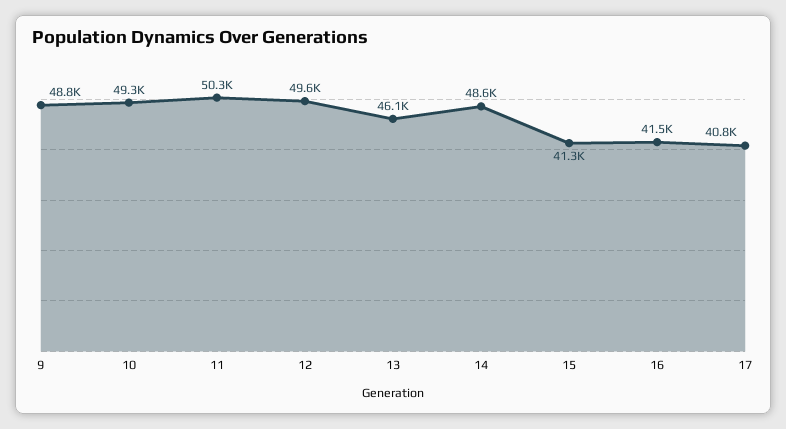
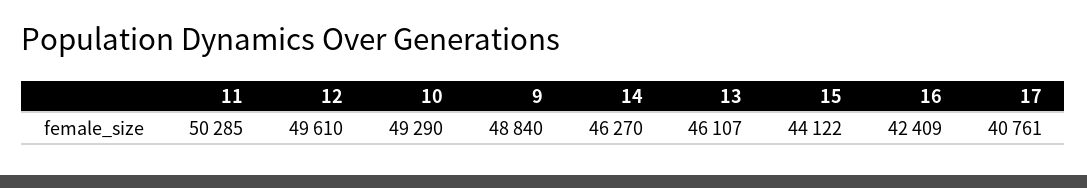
  {
    "9": 48840,
    "10": 49290,
    "11": 50285,
    "12": 49610,
    "13": 46107,
-   "14": 48600,
+   "14": 46270,
-   "15": 41300,
+   "15": 44122,
-   "16": 41500,
+   "16": 42409,
    "17": 40761
  }

